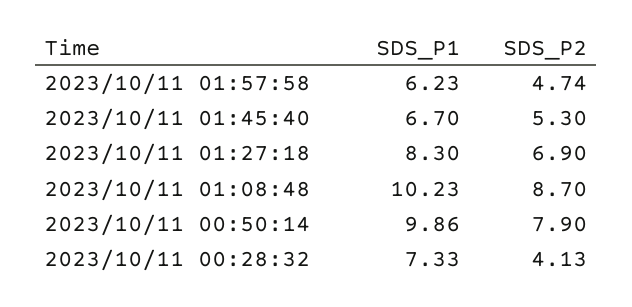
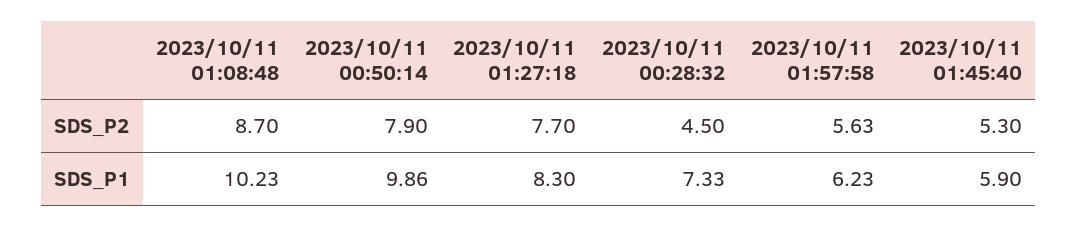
  {
    "SDS_P1": {
      "2023/10/11 01:57:58": 6.23,
-     "2023/10/11 01:45:40": 6.7,
+     "2023/10/11 01:45:40": 5.9,
      "2023/10/11 01:27:18": 8.3,
      "2023/10/11 01:08:48": 10.23,
      "2023/10/11 00:50:14": 9.86,
      "2023/10/11 00:28:32": 7.33
    },
    "SDS_P2": {
-     "2023/10/11 01:57:58": 4.74,
+     "2023/10/11 01:57:58": 5.63,
      "2023/10/11 01:45:40": 5.3,
-     "2023/10/11 01:27:18": 6.9,
+     "2023/10/11 01:27:18": 7.7,
      "2023/10/11 01:08:48": 8.7,
      "2023/10/11 00:50:14": 7.9,
-     "2023/10/11 00:28:32": 4.13
+     "2023/10/11 00:28:32": 4.5
    }
  }

